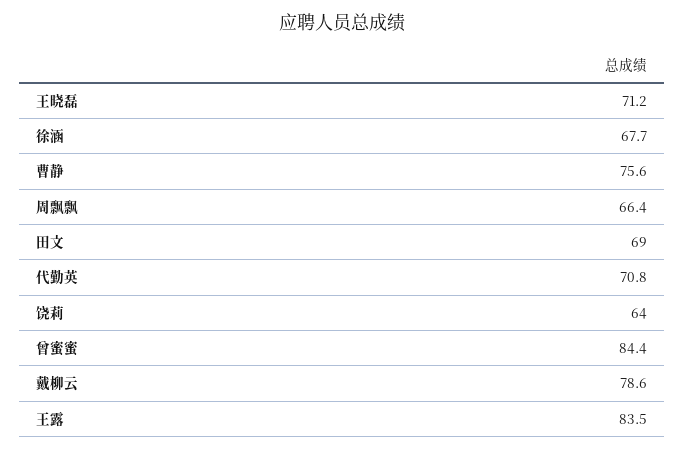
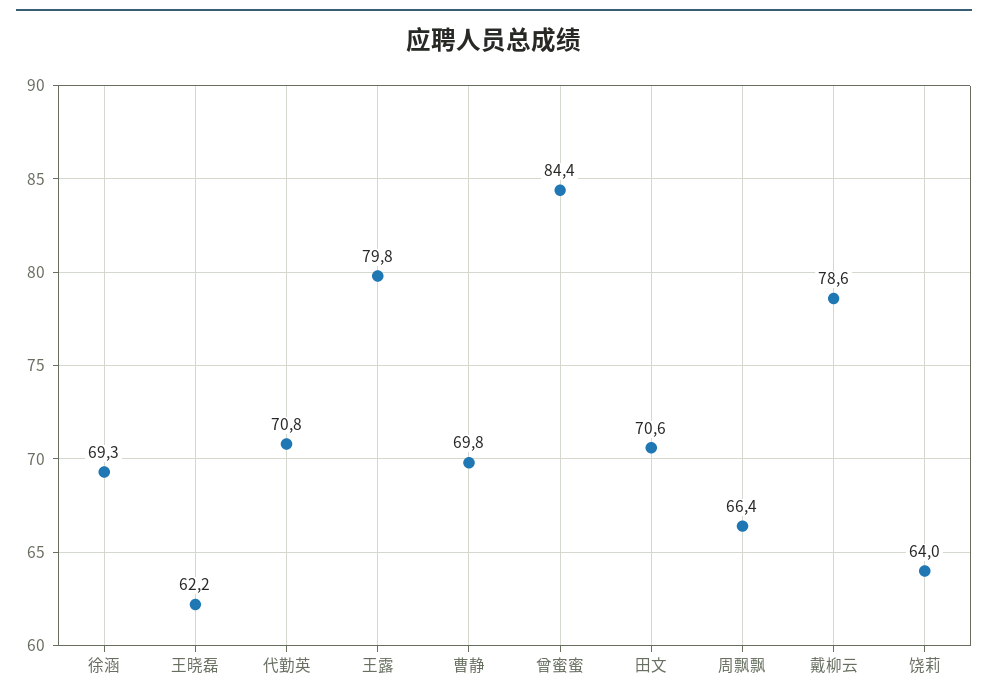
  {
-   "王晓磊": 71.2,
+   "王晓磊": 62.2,
-   "徐涵": 67.7,
+   "徐涵": 69.3,
-   "曹静": 75.6,
+   "曹静": 69.8,
    "周飘飘": 66.4,
-   "田文": 69,
+   "田文": 70.6,
    "代勤英": 70.8,
    "饶莉": 64,
    "曾蜜蜜": 84.4,
    "戴柳云": 78.6,
-   "王露": 83.5
+   "王露": 79.8
  }

